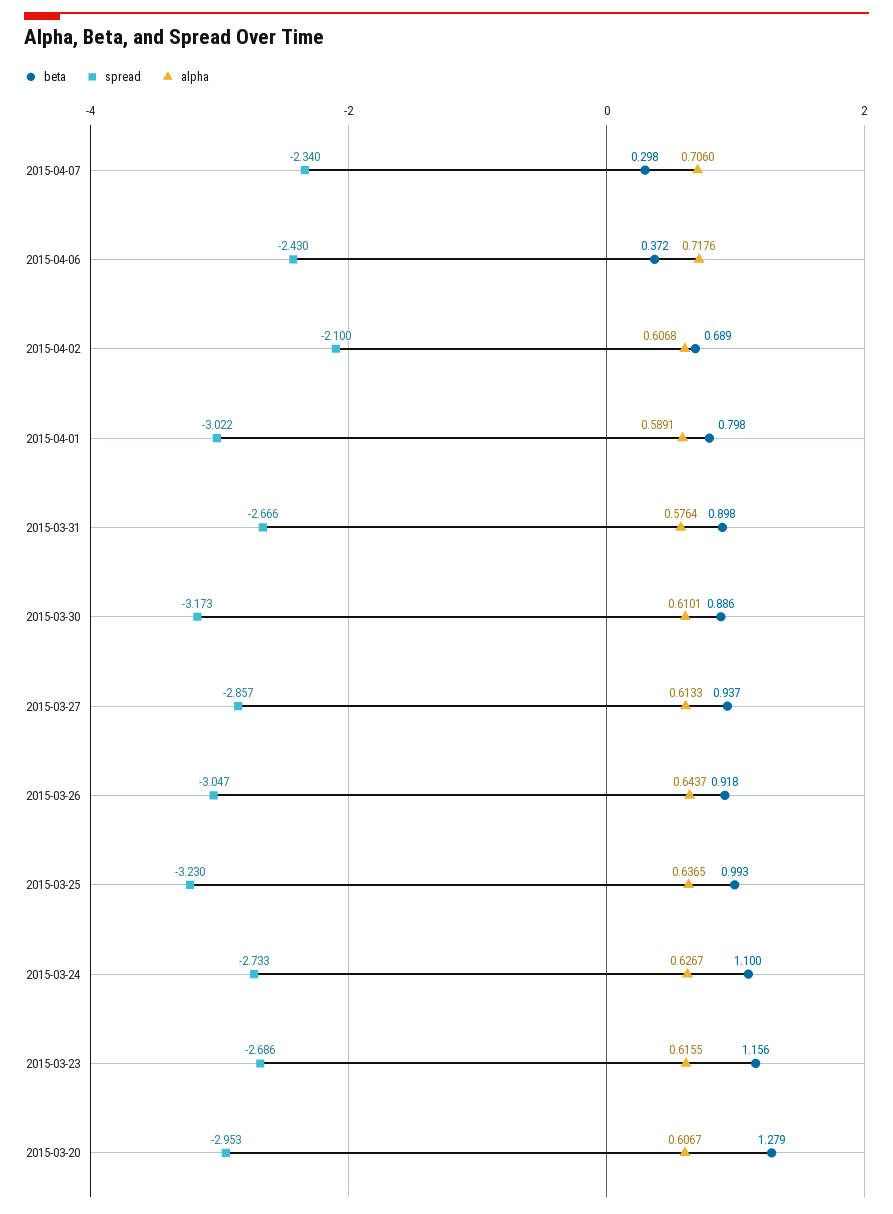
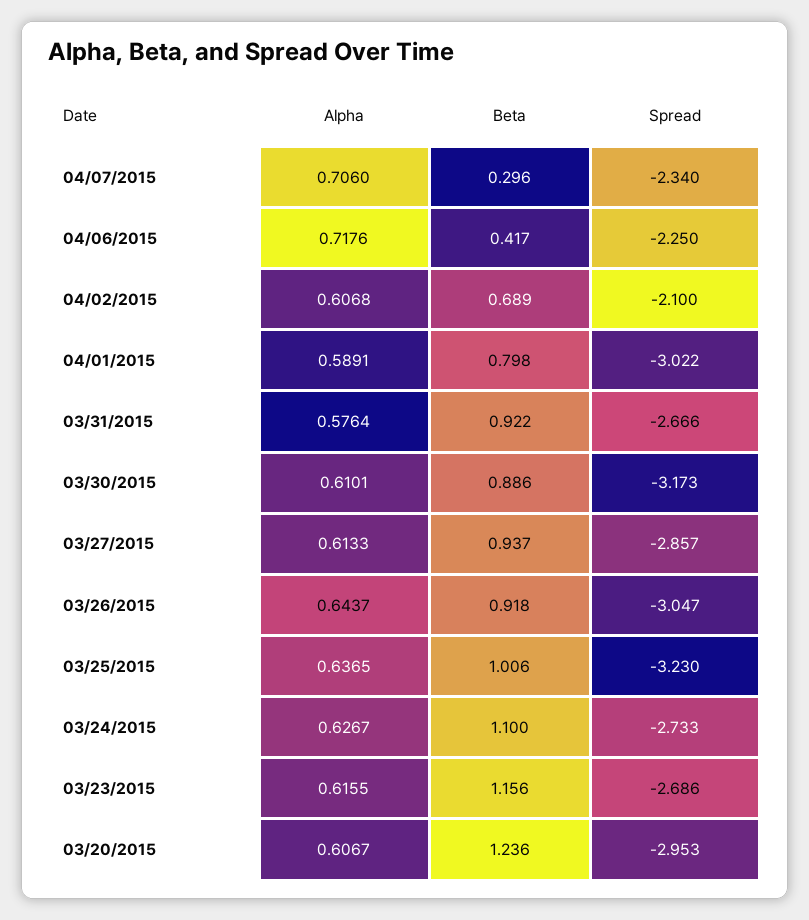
  {
    "beta": {
-     "2015-04-07": 0.298,
+     "2015-04-07": 0.296,
-     "2015-04-06": 0.372,
+     "2015-04-06": 0.417,
      "2015-04-02": 0.689,
      "2015-04-01": 0.798,
-     "2015-03-31": 0.898,
+     "2015-03-31": 0.922,
      "2015-03-30": 0.886,
      "2015-03-27": 0.937,
      "2015-03-26": 0.918,
-     "2015-03-25": 0.993,
+     "2015-03-25": 1.006,
      "2015-03-24": 1.1,
      "2015-03-23": 1.156,
-     "2015-03-20": 1.279
+     "2015-03-20": 1.236
    },
    "spread": {
      "2015-04-07": -2.34,
-     "2015-04-06": -2.43,
+     "2015-04-06": -2.25,
      "2015-04-02": -2.1,
      "2015-04-01": -3.022,
      "2015-03-31": -2.666,
      "2015-03-30": -3.173,
      "2015-03-27": -2.857,
      "2015-03-26": -3.047,
      "2015-03-25": -3.23,
      "2015-03-24": -2.733,
      "2015-03-23": -2.686,
      "2015-03-20": -2.953
    },
    "alpha": {
      "2015-04-07": 0.706,
      "2015-04-06": 0.7176,
      "2015-04-02": 0.6068,
      "2015-04-01": 0.5891,
      "2015-03-31": 0.5764,
      "2015-03-30": 0.6101,
      "2015-03-27": 0.6133,
      "2015-03-26": 0.6437,
      "2015-03-25": 0.6365,
      "2015-03-24": 0.6267,
      "2015-03-23": 0.6155,
      "2015-03-20": 0.6067
    }
  }

